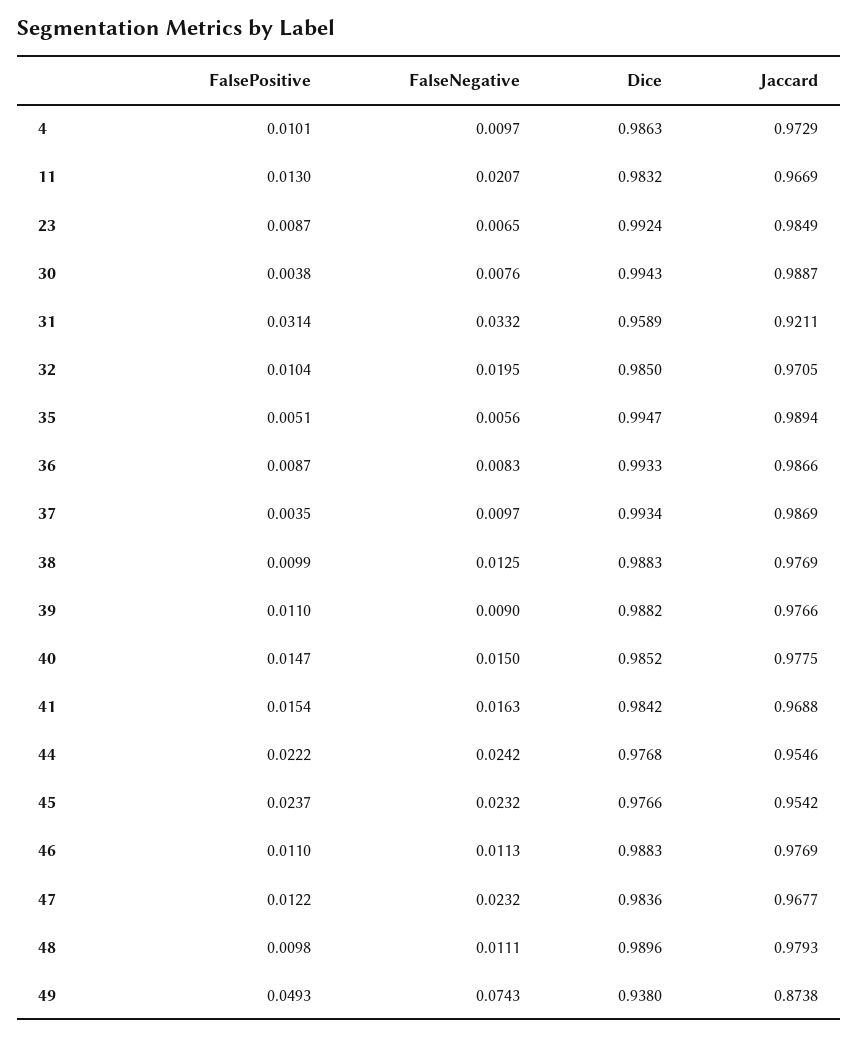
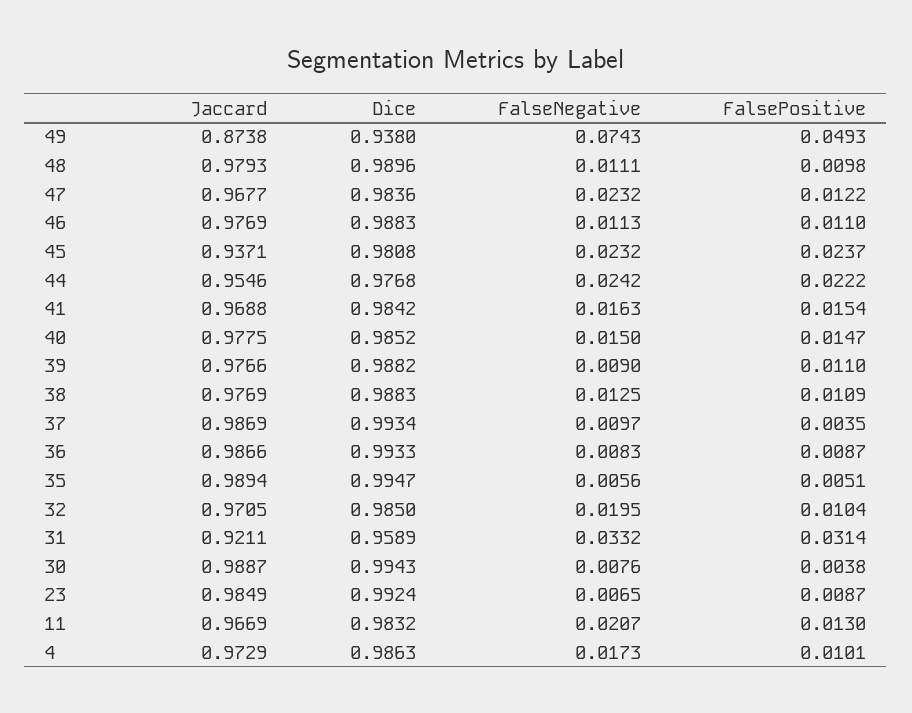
  {
    "FalsePositive": {
      "4": 0.0101,
      "11": 0.013,
      "23": 0.0087,
      "30": 0.0038,
      "31": 0.0314,
      "32": 0.0104,
      "35": 0.0051,
      "36": 0.0087,
      "37": 0.0035,
-     "38": 0.0099,
+     "38": 0.0109,
      "39": 0.011,
      "40": 0.0147,
      "41": 0.0154,
      "44": 0.0222,
      "45": 0.0237,
      "46": 0.011,
      "47": 0.0122,
      "48": 0.0098,
      "49": 0.0493
    },
    "FalseNegative": {
-     "4": 0.0097,
+     "4": 0.0173,
      "11": 0.0207,
      "23": 0.0065,
      "30": 0.0076,
      "31": 0.0332,
      "32": 0.0195,
      "35": 0.0056,
      "36": 0.0083,
      "37": 0.0097,
      "38": 0.0125,
      "39": 0.009,
      "40": 0.015,
      "41": 0.0163,
      "44": 0.0242,
      "45": 0.0232,
      "46": 0.0113,
      "47": 0.0232,
      "48": 0.0111,
      "49": 0.0743
    },
    "Dice": {
      "4": 0.9863,
      "11": 0.9832,
      "23": 0.9924,
      "30": 0.9943,
      "31": 0.9589,
      "32": 0.985,
      "35": 0.9947,
      "36": 0.9933,
      "37": 0.9934,
      "38": 0.9883,
      "39": 0.9882,
      "40": 0.9852,
      "41": 0.9842,
      "44": 0.9768,
-     "45": 0.9766,
+     "45": 0.9808,
      "46": 0.9883,
      "47": 0.9836,
      "48": 0.9896,
      "49": 0.938
    },
    "Jaccard": {
      "4": 0.9729,
      "11": 0.9669,
      "23": 0.9849,
      "30": 0.9887,
      "31": 0.9211,
      "32": 0.9705,
      "35": 0.9894,
      "36": 0.9866,
      "37": 0.9869,
      "38": 0.9769,
      "39": 0.9766,
      "40": 0.9775,
      "41": 0.9688,
      "44": 0.9546,
-     "45": 0.9542,
+     "45": 0.9371,
      "46": 0.9769,
      "47": 0.9677,
      "48": 0.9793,
      "49": 0.8738
    }
  }

